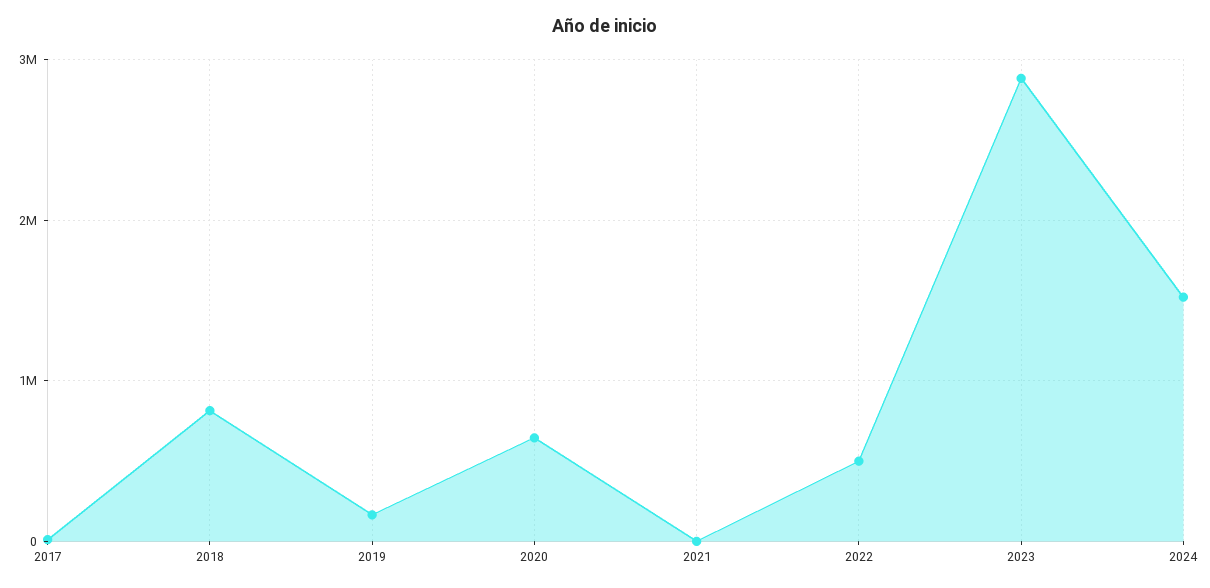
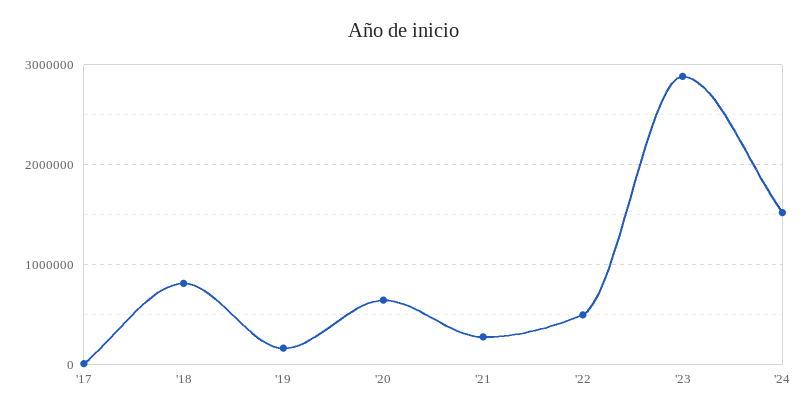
  {
    "2017": 0,
    "2018": 800000,
    "2019": 200000,
    "2020": 600000,
-   "2021": 0,
+   "2021": 300000,
    "2022": 500000,
    "2023": 2900000,
    "2024": 1500000
  }

